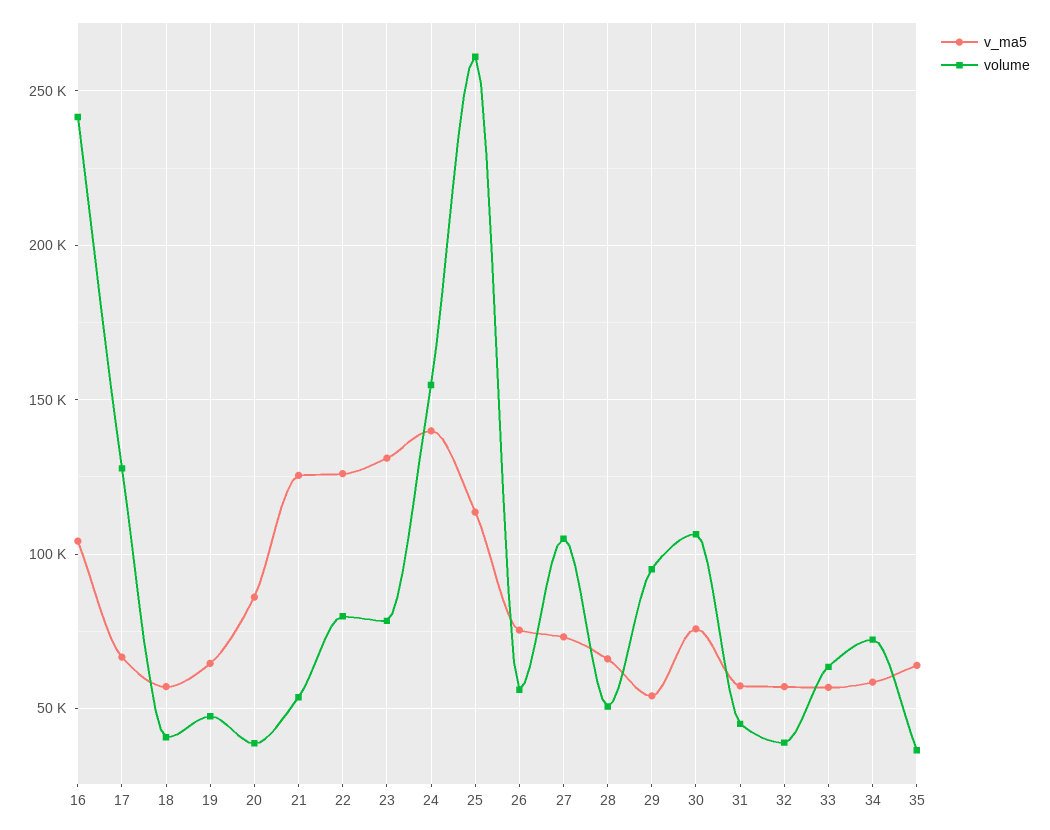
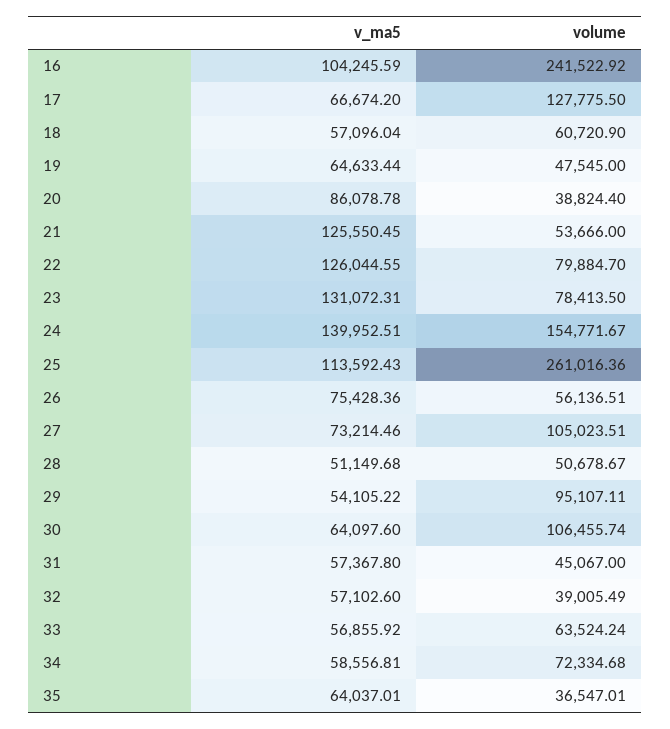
  {
    "v_ma5": {
      "16": 104245.59,
      "17": 66674.2,
      "18": 57096.04,
      "19": 64633.44,
      "20": 86078.78,
      "21": 125550.45,
      "22": 126044.55,
      "23": 131072.31,
      "24": 139952.51,
      "25": 113592.43,
      "26": 75428.36,
      "27": 73214.46,
-     "28": 65000,
+     "28": 51149.68,
      "29": 54105.22,
-     "30": 75000,
+     "30": 64097.6,
      "31": 57367.8,
      "32": 57102.6,
      "33": 56855.92,
      "34": 58556.81,
      "35": 64037.01
    },
    "volume": {
      "16": 241522.92,
      "17": 127775.5,
-     "18": 40000,
+     "18": 60720.9,
      "19": 47545,
      "20": 38824.4,
      "21": 53666,
      "22": 79884.7,
      "23": 78413.5,
      "24": 154771.67,
      "25": 261016.36,
      "26": 56136.51,
      "27": 105023.51,
      "28": 50678.67,
      "29": 95107.11,
      "30": 106455.74,
      "31": 45067,
      "32": 39005.49,
      "33": 63524.24,
      "34": 72334.68,
      "35": 36547.01
    }
  }

